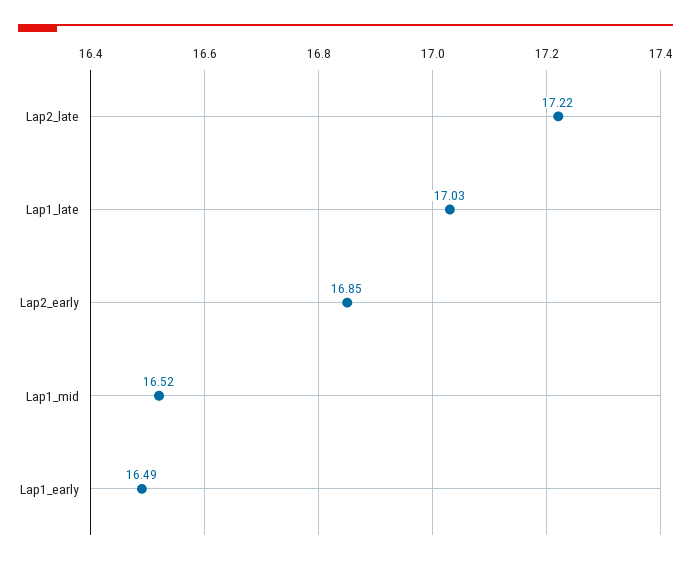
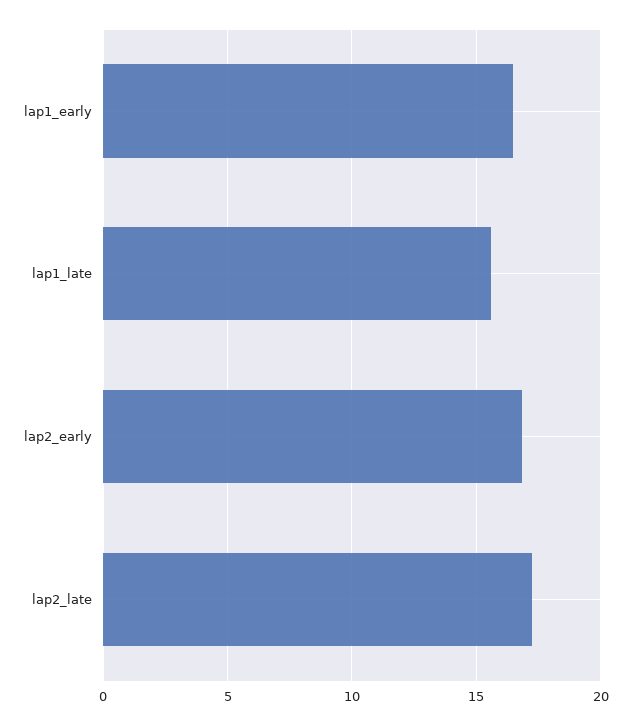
  {
    "Lap2_late": 17.22,
-   "Lap1_late": 17.03,
+   "Lap1_late": 15.5,
    "Lap2_early": 16.85,
-   "Lap1_mid": 16.52,
    "Lap1_early": 16.49
  }

